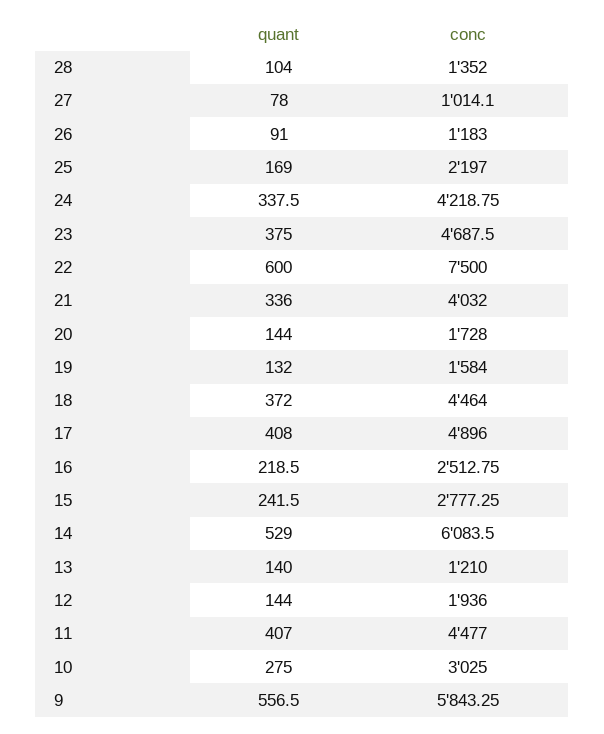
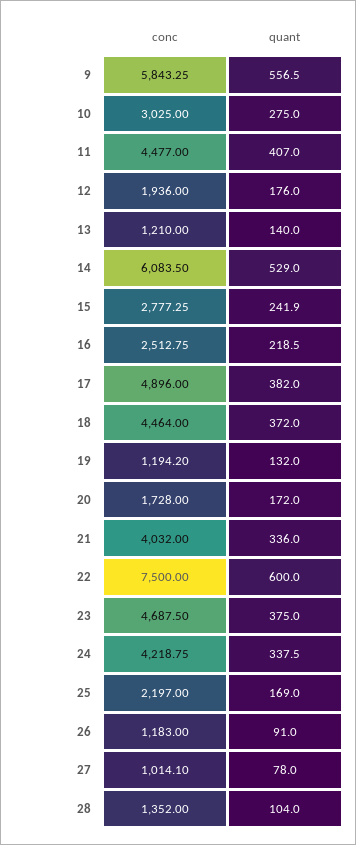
  {
    "quant": {
      "28": 104,
      "27": 78,
      "26": 91,
      "25": 169,
      "24": 337.5,
      "23": 375,
      "22": 600,
      "21": 336,
-     "20": 144,
+     "20": 172,
      "19": 132,
      "18": 372,
-     "17": 408,
+     "17": 382,
      "16": 218.5,
-     "15": 241.5,
+     "15": 241.9,
      "14": 529,
      "13": 140,
-     "12": 144,
+     "12": 176,
      "11": 407,
      "10": 275,
      "9": 556.5
    },
    "conc": {
      "28": 1352,
      "27": 1014.1,
      "26": 1183,
      "25": 2197,
      "24": 4218.75,
      "23": 4687.5,
      "22": 7500,
      "21": 4032,
      "20": 1728,
-     "19": 1584,
+     "19": 1194.2,
      "18": 4464,
      "17": 4896,
      "16": 2512.75,
      "15": 2777.25,
      "14": 6083.5,
      "13": 1210,
      "12": 1936,
      "11": 4477,
      "10": 3025,
      "9": 5843.25
    }
  }

